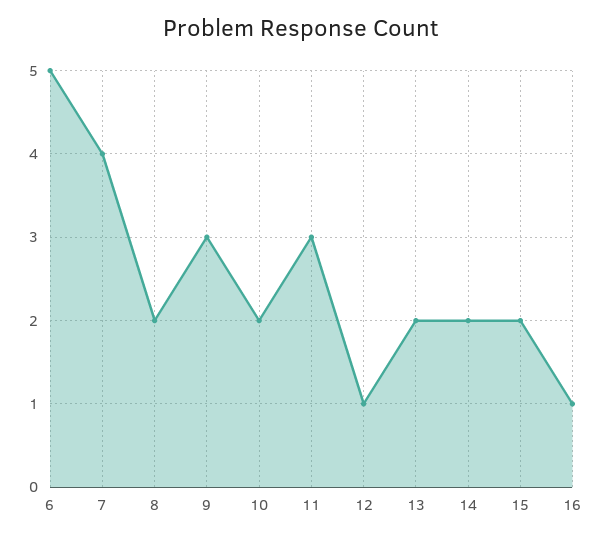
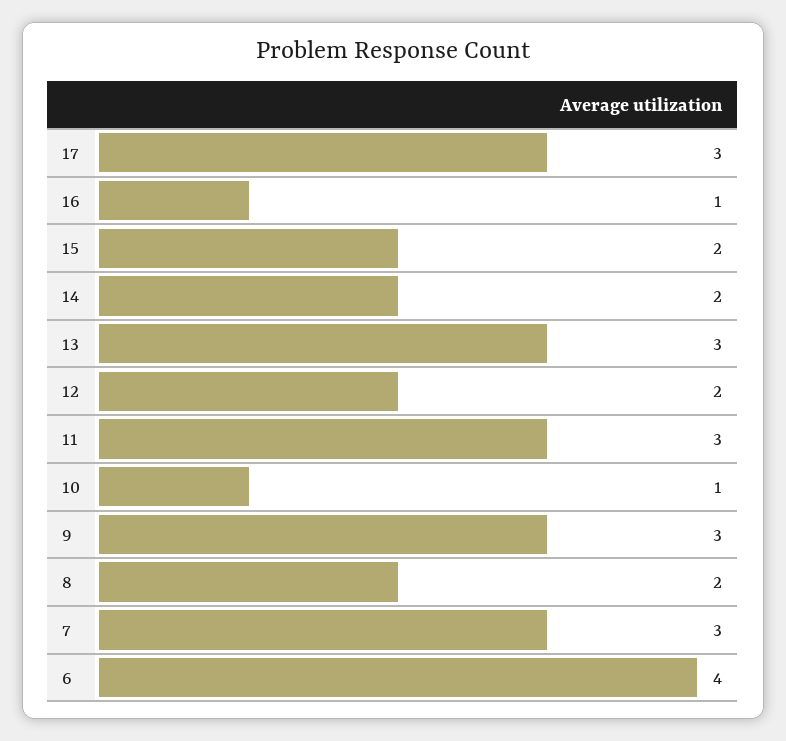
  {
-   "6": 5,
+   "6": 4,
-   "7": 4,
+   "7": 3,
    "8": 2,
    "9": 3,
-   "10": 2,
+   "10": 1,
    "11": 3,
-   "12": 1,
+   "12": 2,
-   "13": 2,
+   "13": 3,
    "14": 2,
    "15": 2,
-   "16": 1
+   "16": 1,
+   "17": 3
  }

